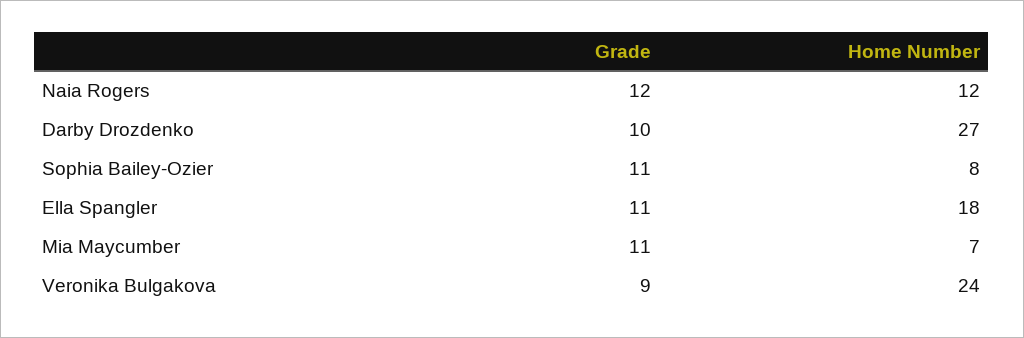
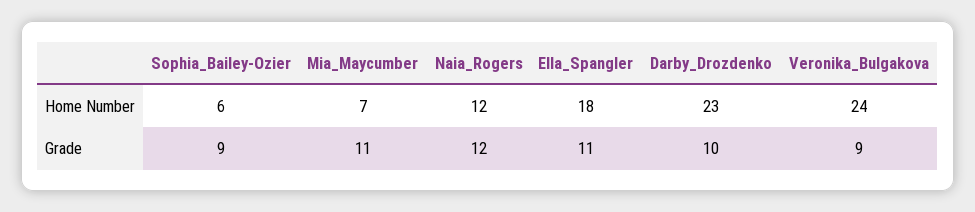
  {
    "Grade": {
      "Naia Rogers": 12,
      "Darby Drozdenko": 10,
-     "Sophia Bailey-Ozier": 11,
+     "Sophia Bailey-Ozier": 9,
      "Ella Spangler": 11,
      "Mia Maycumber": 11,
      "Veronika Bulgakova": 9
    },
    "Home Number": {
      "Naia Rogers": 12,
-     "Darby Drozdenko": 27,
+     "Darby Drozdenko": 23,
-     "Sophia Bailey-Ozier": 8,
+     "Sophia Bailey-Ozier": 6,
      "Ella Spangler": 18,
      "Mia Maycumber": 7,
      "Veronika Bulgakova": 24
    }
  }

